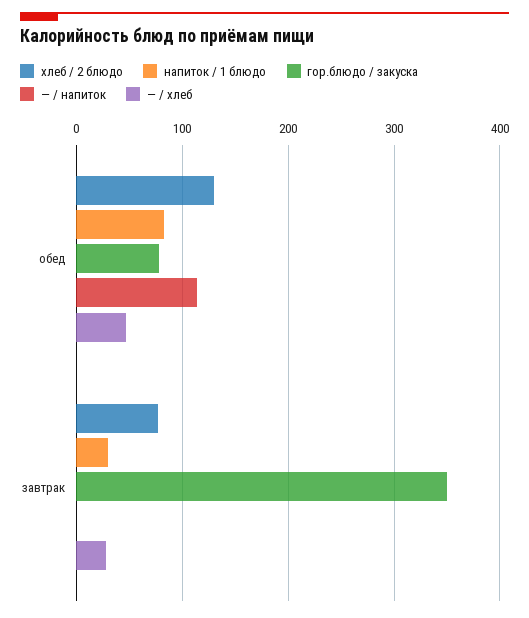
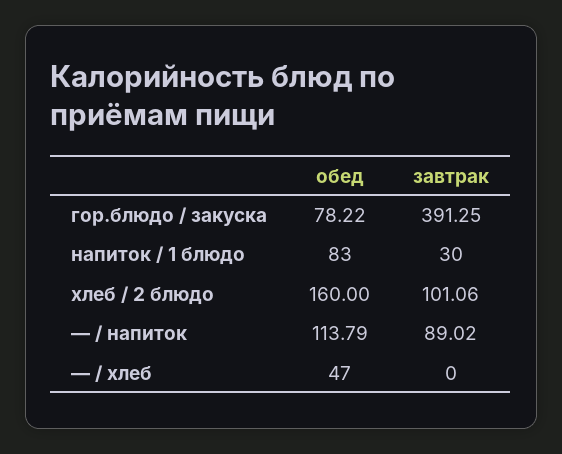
  {
    "хлеб / 2 блюдо": {
-     "обед": 130,
+     "обед": 160,
-     "завтрак": 80
+     "завтрак": 101.06
    },
    "напиток / 1 блюдо": {
      "обед": 83,
      "завтрак": 30
    },
    "гор.блюдо / закуска": {
      "обед": 78.22,
-     "завтрак": 350
+     "завтрак": 391.25
    },
    "— / напиток": {
      "обед": 113.79,
-     "завтрак": 0
+     "завтрак": 89.02
    },
    "— / хлеб": {
      "обед": 47,
-     "завтрак": 30
+     "завтрак": 0
    }
  }

